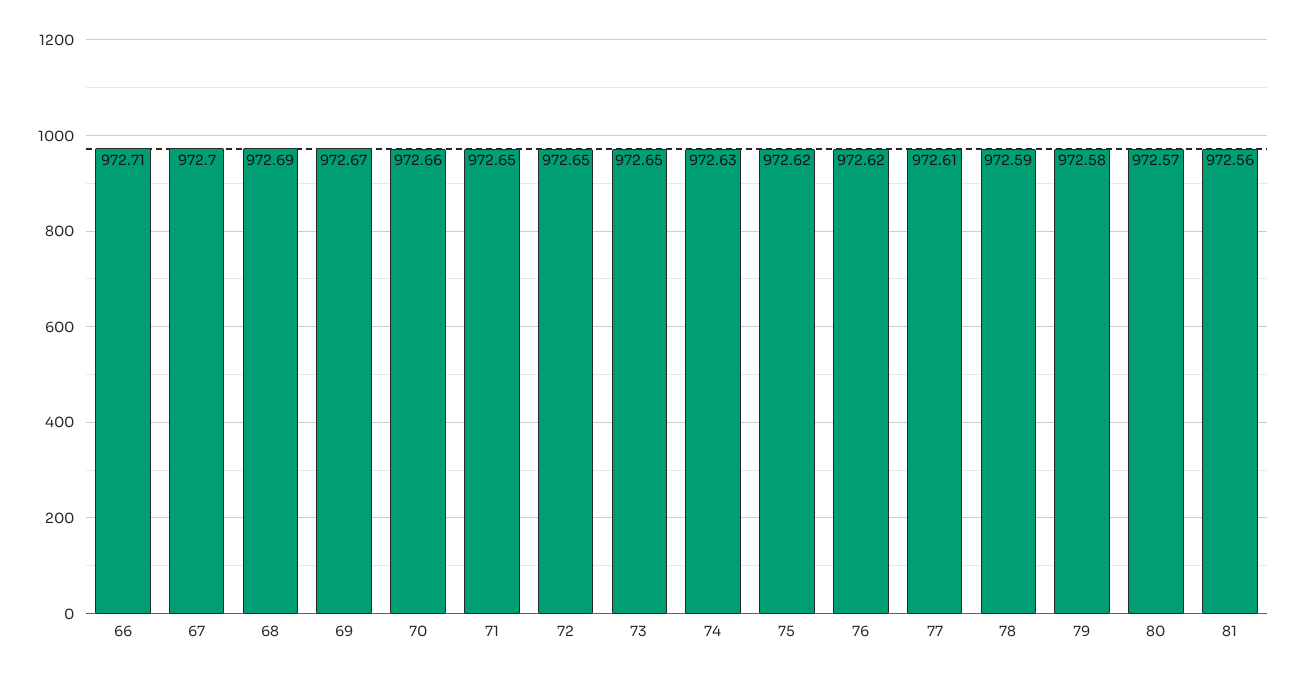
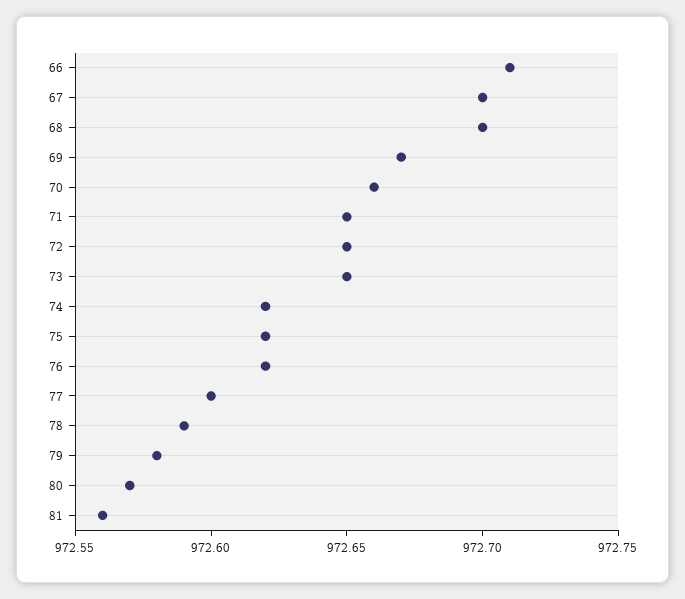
  {
    "66": 972.71,
    "67": 972.7,
-   "68": 972.69,
+   "68": 972.7,
    "69": 972.67,
    "70": 972.66,
    "71": 972.65,
    "72": 972.65,
    "73": 972.65,
-   "74": 972.63,
+   "74": 972.62,
    "75": 972.62,
    "76": 972.62,
-   "77": 972.61,
+   "77": 972.6,
    "78": 972.59,
    "79": 972.58,
    "80": 972.57,
    "81": 972.56
  }

